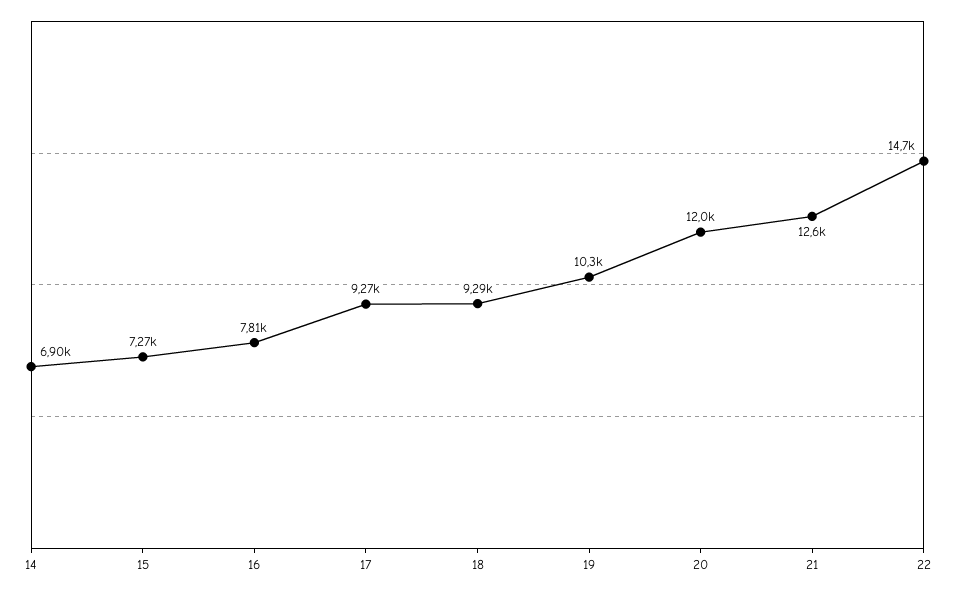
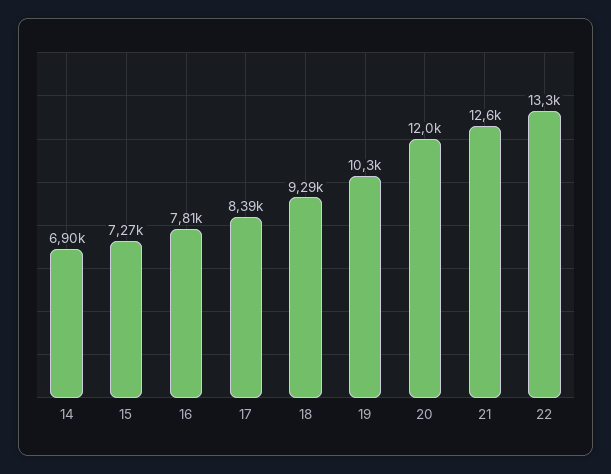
  {
    "14": 6900,
    "15": 7270,
    "16": 7810,
-   "17": 9270,
+   "17": 8390,
    "18": 9290,
    "19": 10300,
    "20": 12000,
    "21": 12600,
-   "22": 14700
+   "22": 13300
  }

